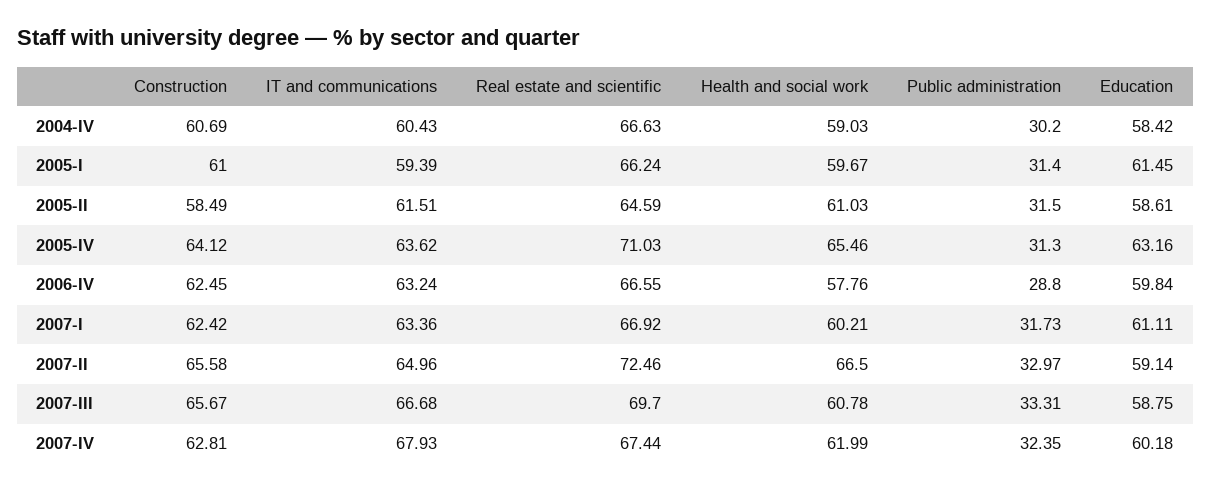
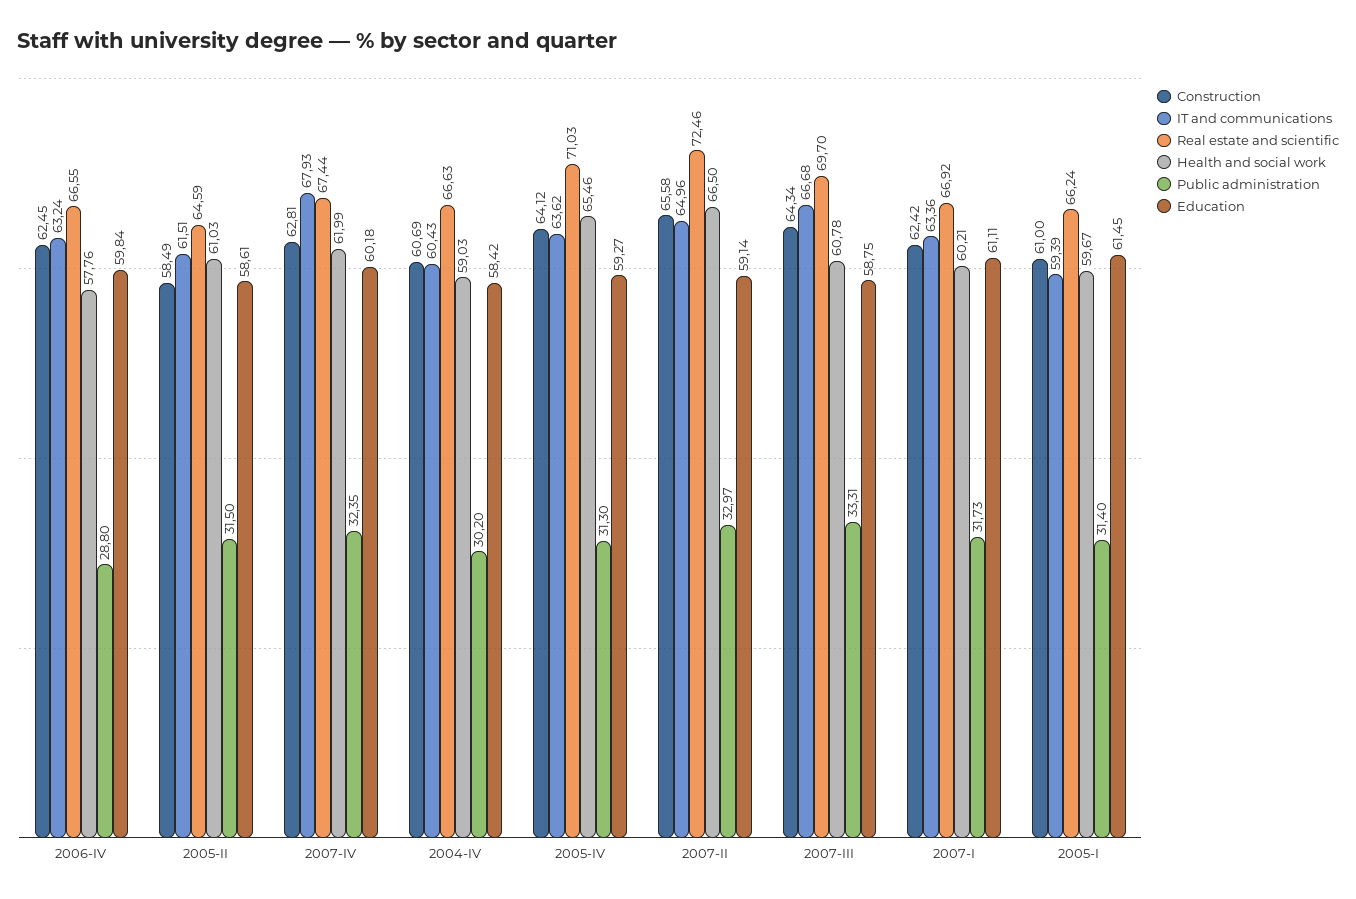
  {
    "Construction": {
      "2004-IV": 60.69,
      "2005-I": 61,
      "2005-II": 58.49,
      "2005-IV": 64.12,
      "2006-IV": 62.45,
      "2007-I": 62.42,
      "2007-II": 65.58,
-     "2007-III": 65.67,
+     "2007-III": 64.34,
      "2007-IV": 62.81
    },
    "IT and communications": {
      "2004-IV": 60.43,
      "2005-I": 59.39,
      "2005-II": 61.51,
      "2005-IV": 63.62,
      "2006-IV": 63.24,
      "2007-I": 63.36,
      "2007-II": 64.96,
      "2007-III": 66.68,
      "2007-IV": 67.93
    },
    "Real estate and scientific": {
      "2004-IV": 66.63,
      "2005-I": 66.24,
      "2005-II": 64.59,
      "2005-IV": 71.03,
      "2006-IV": 66.55,
      "2007-I": 66.92,
      "2007-II": 72.46,
      "2007-III": 69.7,
      "2007-IV": 67.44
    },
    "Health and social work": {
      "2004-IV": 59.03,
      "2005-I": 59.67,
      "2005-II": 61.03,
      "2005-IV": 65.46,
      "2006-IV": 57.76,
      "2007-I": 60.21,
      "2007-II": 66.5,
      "2007-III": 60.78,
      "2007-IV": 61.99
    },
    "Public administration": {
      "2004-IV": 30.2,
      "2005-I": 31.4,
      "2005-II": 31.5,
      "2005-IV": 31.3,
      "2006-IV": 28.8,
      "2007-I": 31.73,
      "2007-II": 32.97,
      "2007-III": 33.31,
      "2007-IV": 32.35
    },
    "Education": {
      "2004-IV": 58.42,
      "2005-I": 61.45,
      "2005-II": 58.61,
-     "2005-IV": 63.16,
+     "2005-IV": 59.27,
      "2006-IV": 59.84,
      "2007-I": 61.11,
      "2007-II": 59.14,
      "2007-III": 58.75,
      "2007-IV": 60.18
    }
  }

